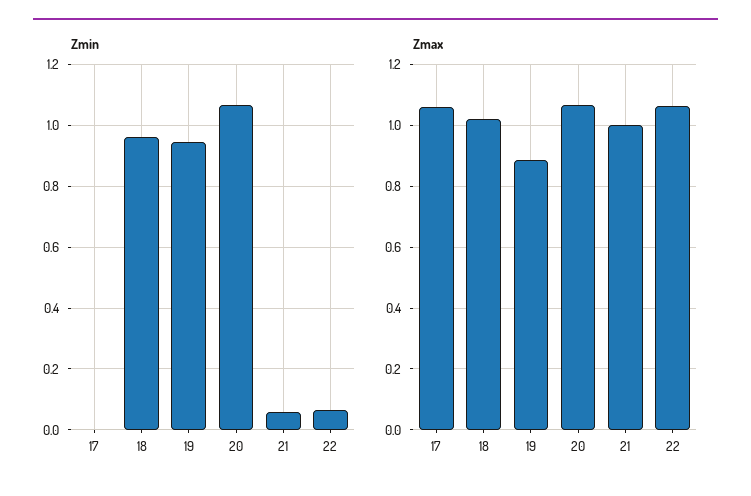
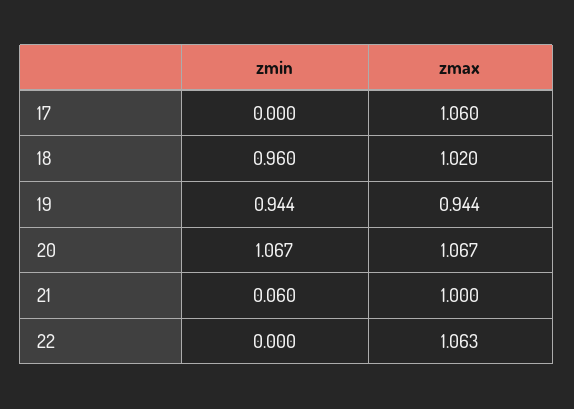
  {
    "Zmin": {
      "17": 0,
      "18": 0.96,
      "19": 0.944,
      "20": 1.067,
      "21": 0.06,
-     "22": 0.06
+     "22": 0
    },
    "Zmax": {
      "17": 1.06,
      "18": 1.02,
-     "19": 0.88,
+     "19": 0.944,
      "20": 1.067,
      "21": 1,
      "22": 1.063
    }
  }

